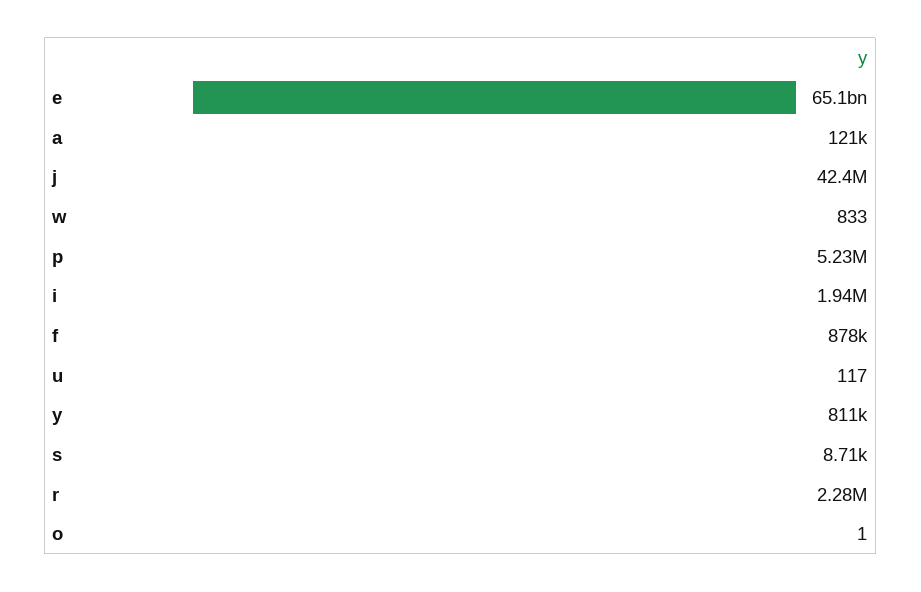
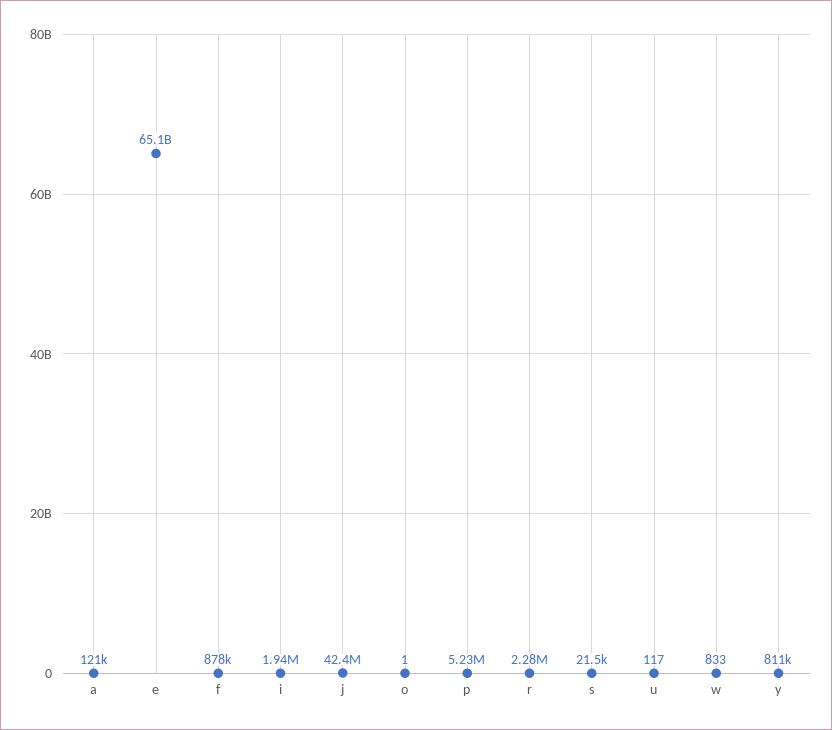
  {
    "e": 65100000000,
    "a": 121000,
    "j": 42400000,
    "w": 833,
    "p": 5230000,
    "i": 1940000,
    "f": 878000,
    "u": 117,
    "y": 811000,
-   "s": 8710,
+   "s": 21500,
    "r": 2280000,
    "o": 1
  }

